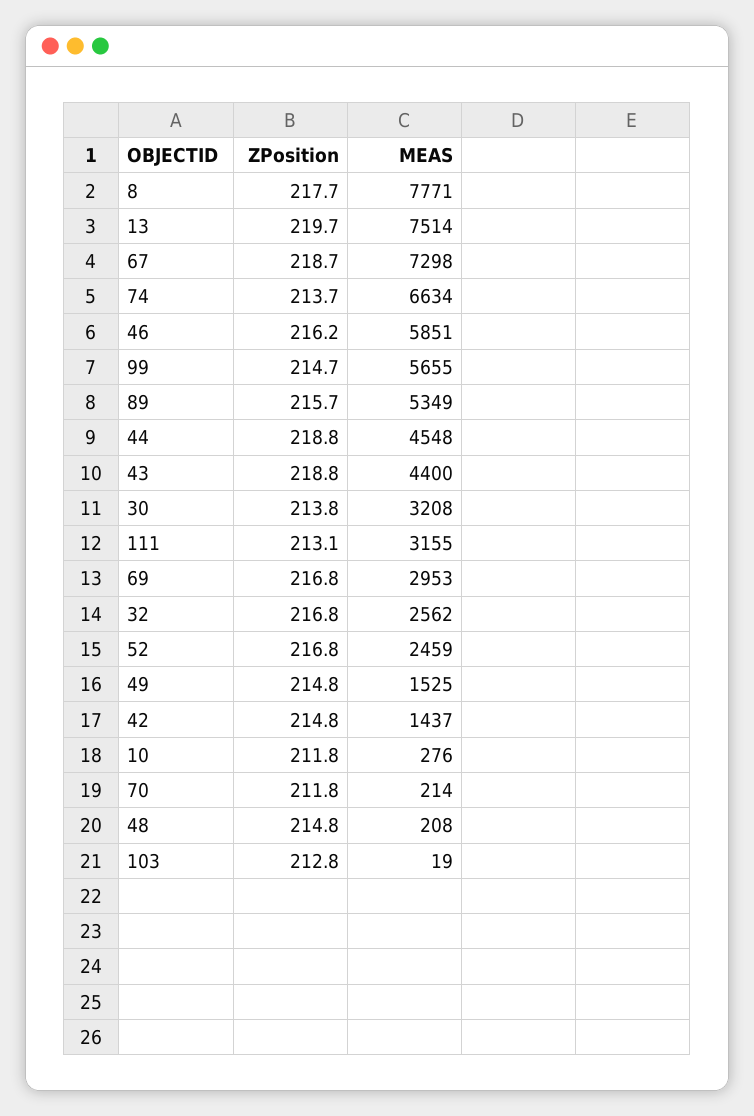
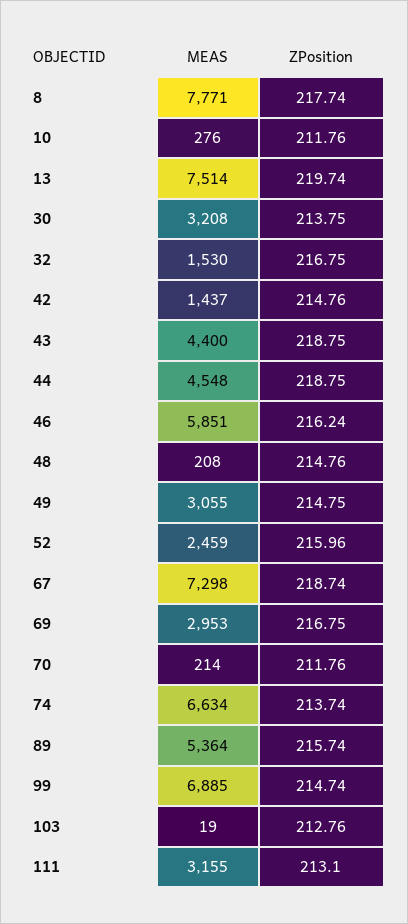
  {
    "ZPosition": {
      "8": 217.74,
      "13": 219.74,
      "67": 218.74,
      "74": 213.74,
      "46": 216.24,
      "99": 214.74,
      "89": 215.74,
      "44": 218.75,
      "43": 218.75,
      "30": 213.75,
      "111": 213.1,
      "69": 216.75,
      "32": 216.75,
-     "52": 216.8,
+     "52": 215.96,
      "49": 214.75,
      "42": 214.76,
      "10": 211.76,
      "70": 211.76,
      "48": 214.76,
      "103": 212.76
    },
    "MEAS": {
      "8": 7771,
      "13": 7514,
      "67": 7298,
      "74": 6634,
      "46": 5851,
-     "99": 5655,
+     "99": 6885,
-     "89": 5349,
+     "89": 5364,
      "44": 4548,
      "43": 4400,
      "30": 3208,
      "111": 3155,
      "69": 2953,
-     "32": 2562,
+     "32": 1530,
      "52": 2459,
-     "49": 1525,
+     "49": 3055,
      "42": 1437,
      "10": 276,
      "70": 214,
      "48": 208,
      "103": 19
    }
  }

